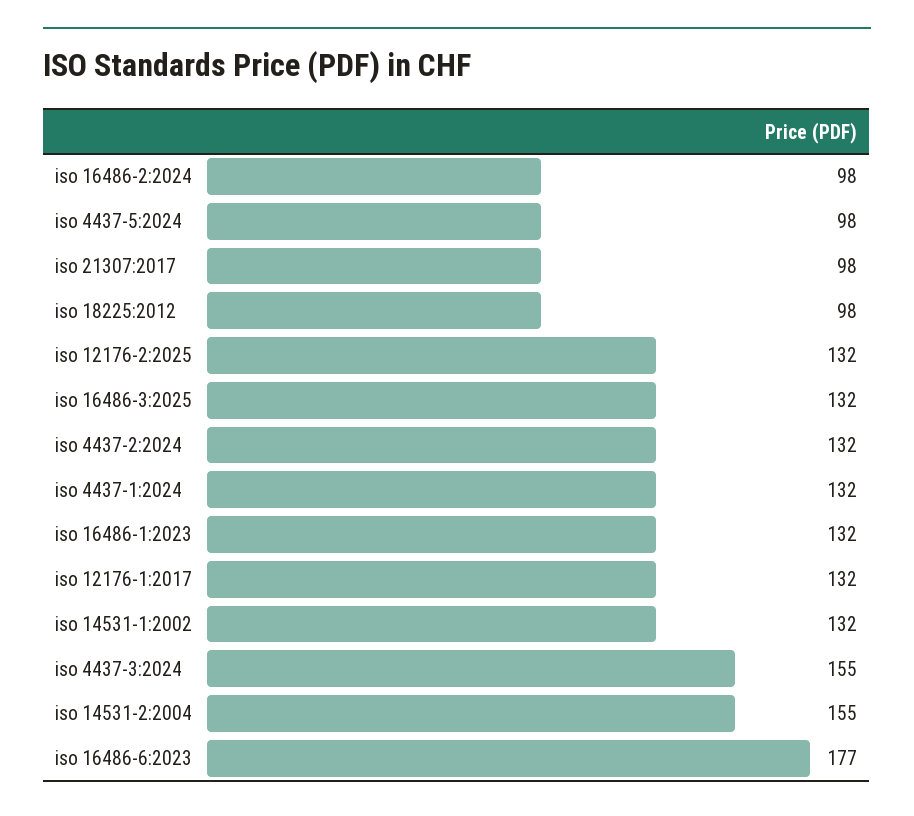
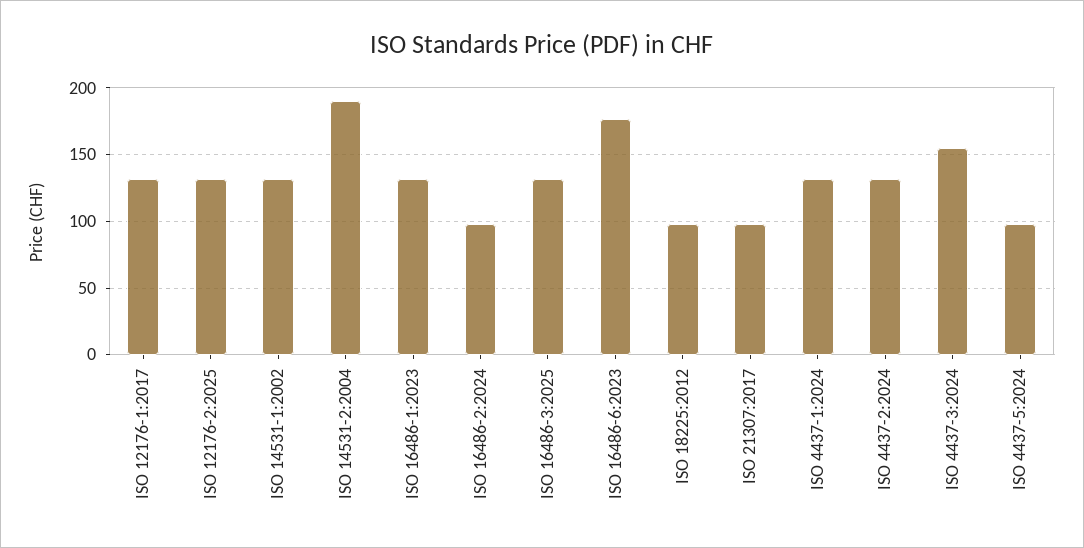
  {
    "iso 16486-2:2024": 98,
    "iso 4437-5:2024": 98,
    "iso 21307:2017": 98,
    "iso 18225:2012": 98,
    "iso 12176-2:2025": 132,
    "iso 16486-3:2025": 132,
    "iso 4437-2:2024": 132,
    "iso 4437-1:2024": 132,
    "iso 16486-1:2023": 132,
    "iso 12176-1:2017": 132,
    "iso 14531-1:2002": 132,
    "iso 4437-3:2024": 155,
-   "iso 14531-2:2004": 155,
+   "iso 14531-2:2004": 190,
    "iso 16486-6:2023": 177
  }

